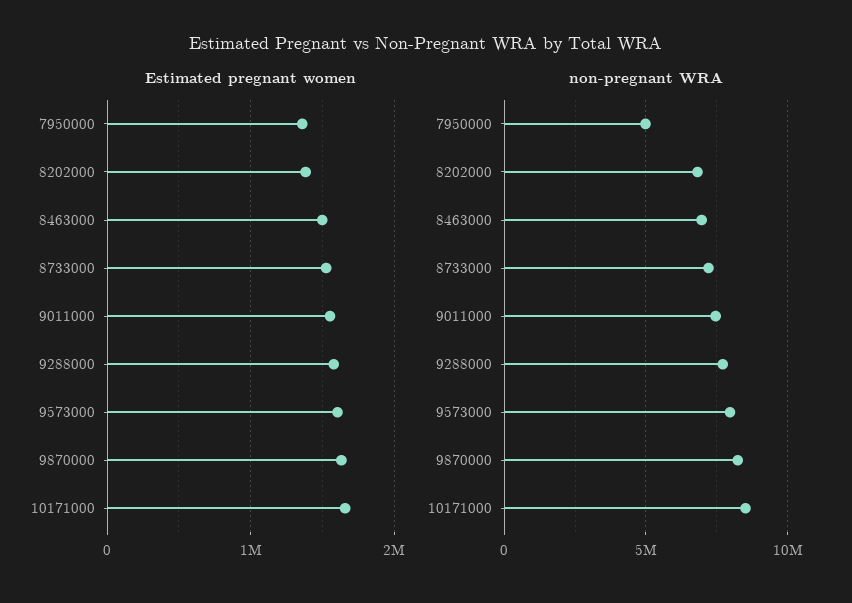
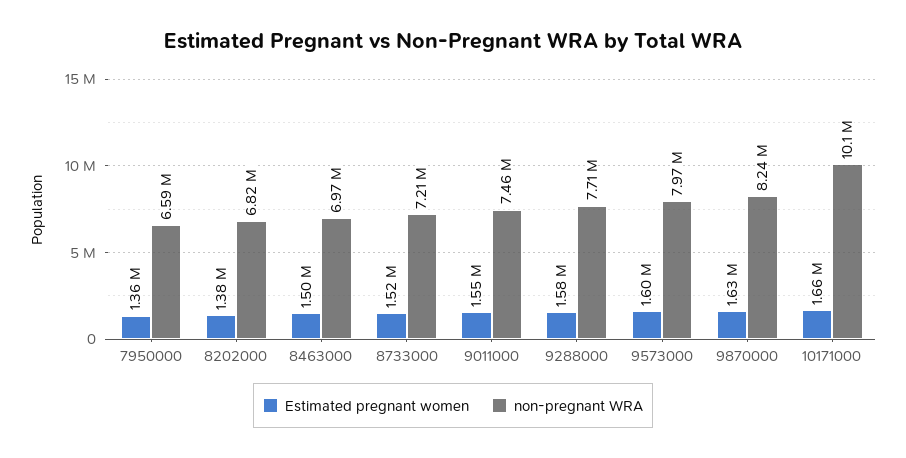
  {
    "Estimated pregnant women": {
      "7950000": 1360000,
      "8202000": 1380000,
      "8463000": 1500000,
      "8733000": 1520000,
      "9011000": 1550000,
      "9288000": 1580000,
      "9573000": 1600000,
      "9870000": 1630000,
      "10171000": 1660000
    },
    "non-pregnant WRA": {
-     "7950000": 5000000,
+     "7950000": 6590000,
      "8202000": 6820000,
      "8463000": 6970000,
      "8733000": 7210000,
      "9011000": 7460000,
      "9288000": 7710000,
      "9573000": 7970000,
      "9870000": 8240000,
-     "10171000": 8500000
+     "10171000": 10100000
    }
  }

